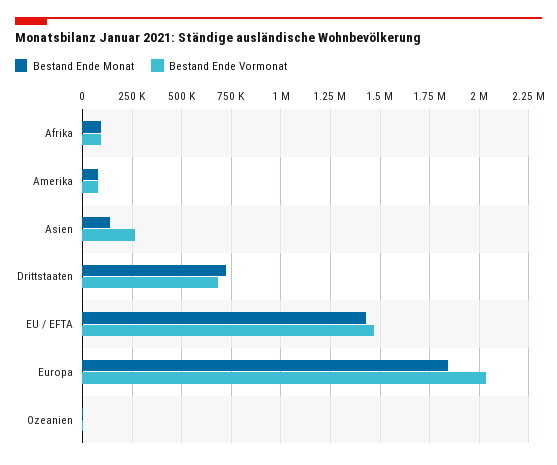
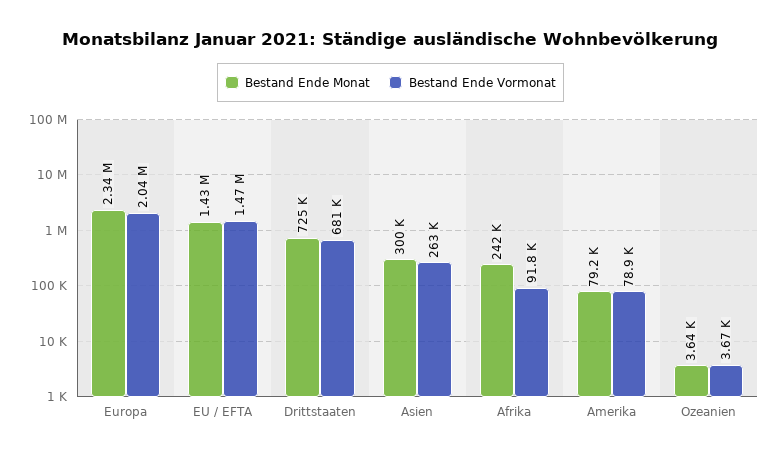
  {
    "Bestand Ende Monat": {
-     "Afrika": 100000,
+     "Afrika": 242000,
      "Amerika": 79200,
-     "Asien": 150000,
+     "Asien": 300000,
      "Drittstaaten": 725000,
      "EU / EFTA": 1430000,
-     "Europa": 1850000,
+     "Europa": 2340000,
      "Ozeanien": 3640
    },
    "Bestand Ende Vormonat": {
      "Afrika": 91800,
      "Amerika": 78900,
      "Asien": 263000,
      "Drittstaaten": 681000,
      "EU / EFTA": 1470000,
      "Europa": 2040000,
      "Ozeanien": 3670
    }
  }

